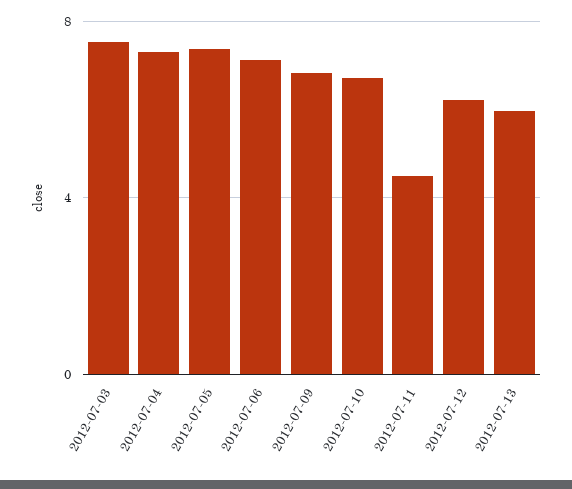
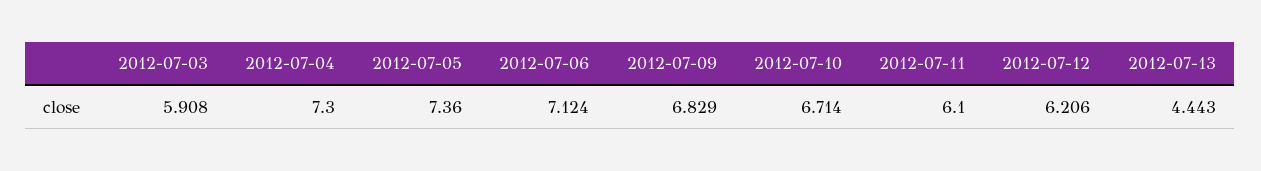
  {
-   "2012-07-03": 7.5,
+   "2012-07-03": 5.908,
    "2012-07-04": 7.3,
    "2012-07-05": 7.36,
    "2012-07-06": 7.124,
    "2012-07-09": 6.829,
    "2012-07-10": 6.714,
-   "2012-07-11": 4.5,
+   "2012-07-11": 6.1,
    "2012-07-12": 6.206,
-   "2012-07-13": 6
+   "2012-07-13": 4.443
  }

